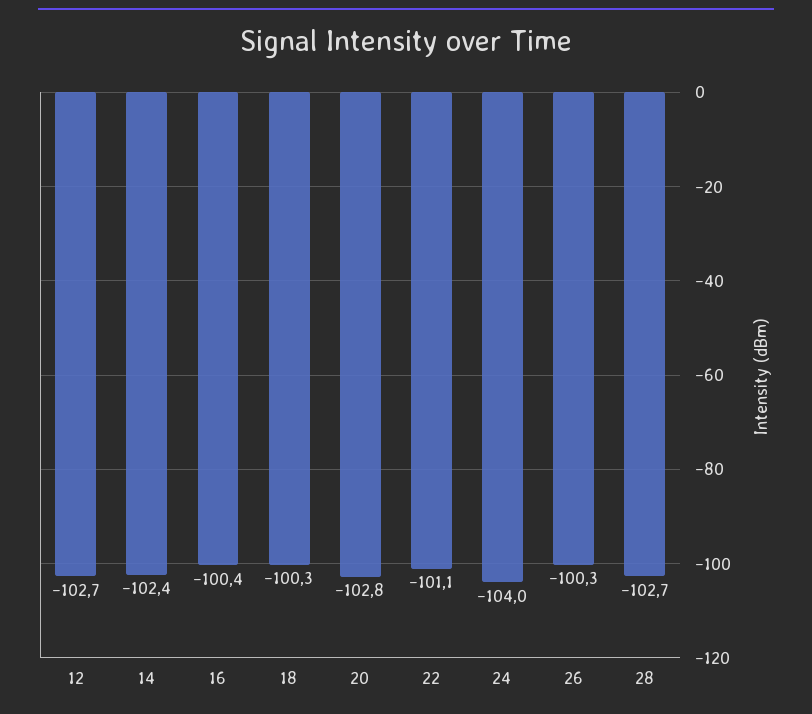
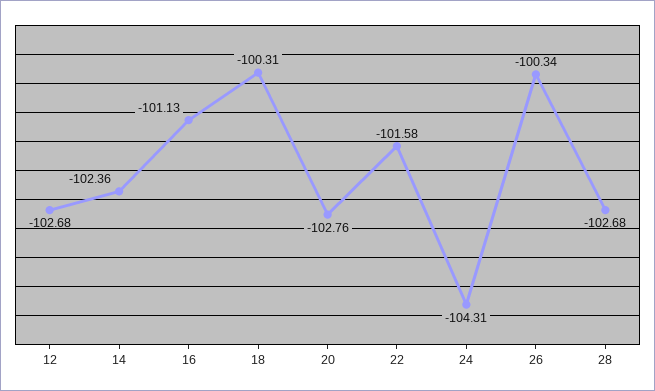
  {
    "12": -102.68,
    "14": -102.36,
-   "16": -100.4,
+   "16": -101.13,
    "18": -100.31,
    "20": -102.76,
-   "22": -101.1,
+   "22": -101.58,
-   "24": -104,
+   "24": -104.31,
    "26": -100.34,
    "28": -102.68
  }

